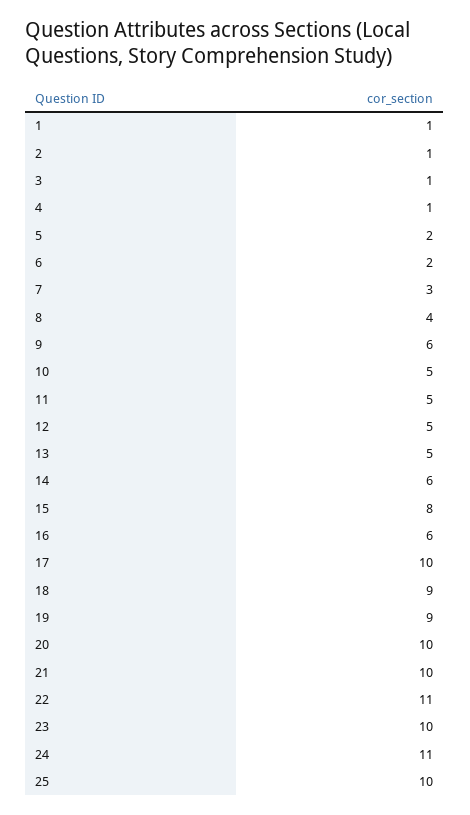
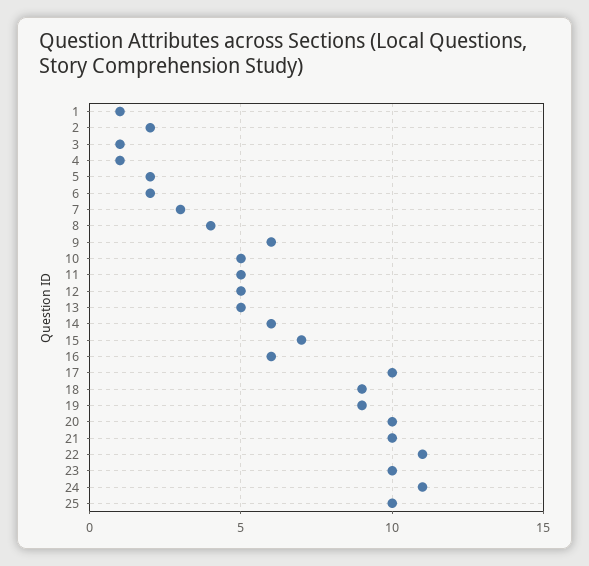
  {
    "1": 1,
-   "2": 1,
+   "2": 2,
    "3": 1,
    "4": 1,
    "5": 2,
    "6": 2,
    "7": 3,
    "8": 4,
    "9": 6,
    "10": 5,
    "11": 5,
    "12": 5,
    "13": 5,
    "14": 6,
-   "15": 8,
+   "15": 7,
    "16": 6,
    "17": 10,
    "18": 9,
    "19": 9,
    "20": 10,
    "21": 10,
    "22": 11,
    "23": 10,
    "24": 11,
    "25": 10
  }

